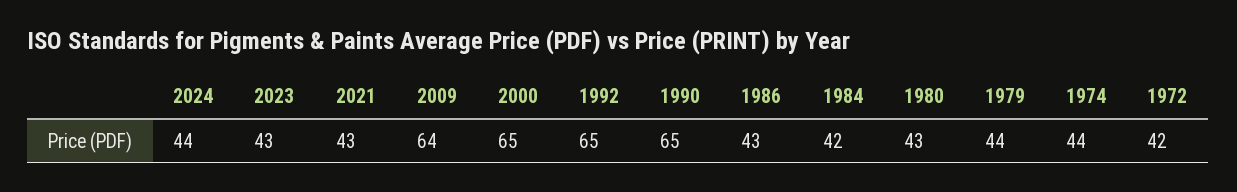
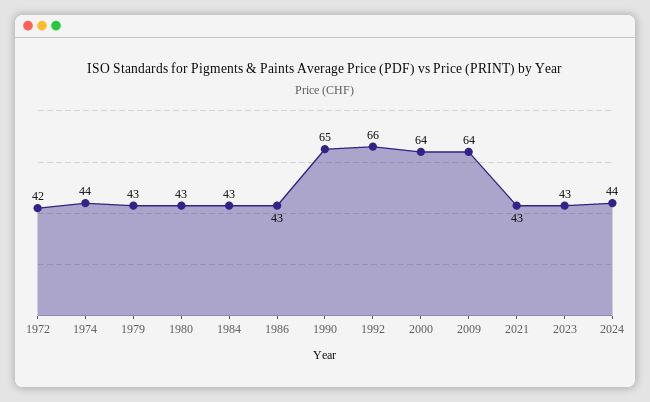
  {
    "2024": 44,
    "2023": 43,
    "2021": 43,
    "2009": 64,
-   "2000": 65,
+   "2000": 64,
-   "1992": 65,
+   "1992": 66,
    "1990": 65,
    "1986": 43,
-   "1984": 42,
+   "1984": 43,
    "1980": 43,
-   "1979": 44,
+   "1979": 43,
    "1974": 44,
    "1972": 42
  }

